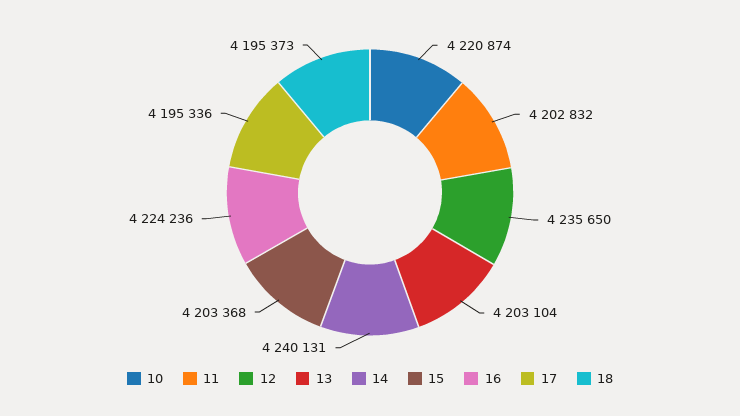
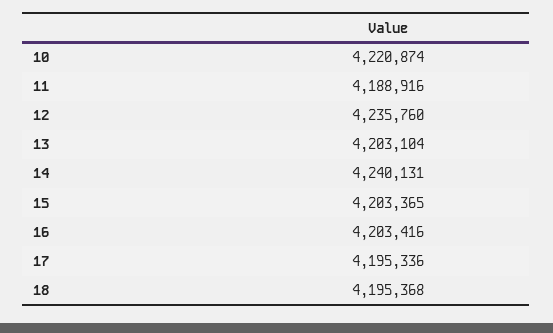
  {
    "10": 4220874,
-   "11": 4202832,
+   "11": 4188916,
-   "12": 4235650,
+   "12": 4235760,
    "13": 4203104,
    "14": 4240131,
-   "15": 4203368,
+   "15": 4203365,
-   "16": 4224236,
+   "16": 4203416,
    "17": 4195336,
-   "18": 4195373
+   "18": 4195368
  }

